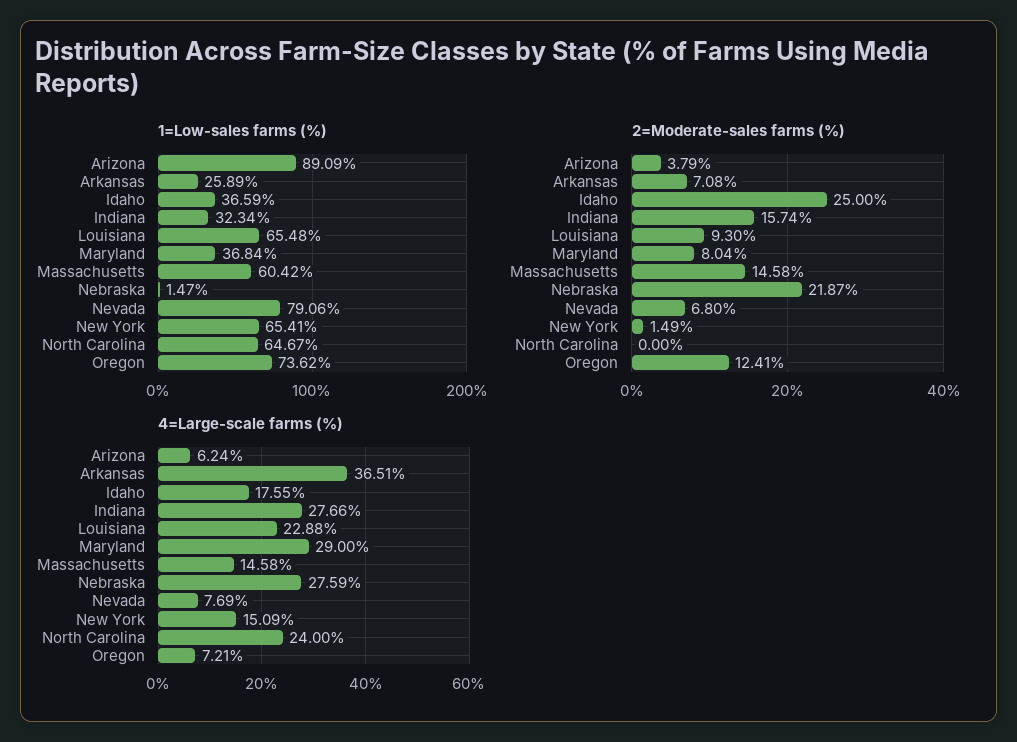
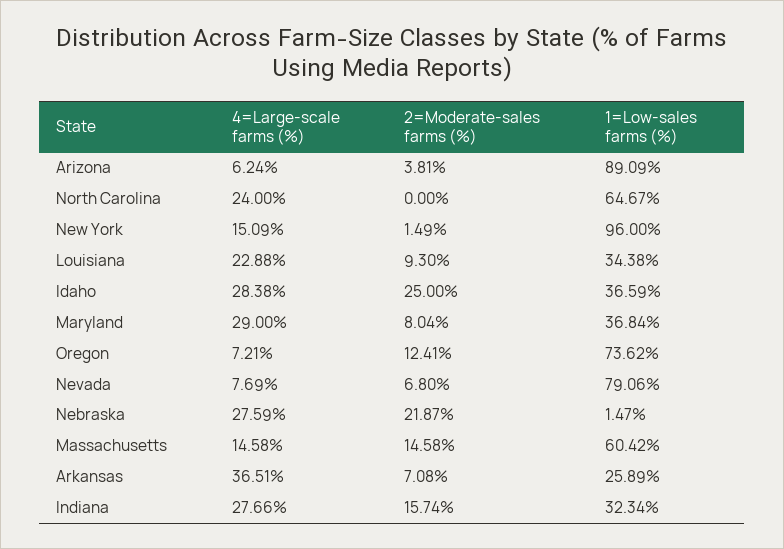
  {
    "1=Low-sales farms (%)": {
      "Arizona": 89.09,
      "Arkansas": 25.89,
      "Idaho": 36.59,
      "Indiana": 32.34,
-     "Louisiana": 65.48,
+     "Louisiana": 34.38,
      "Maryland": 36.84,
      "Massachusetts": 60.42,
      "Nebraska": 1.47,
      "Nevada": 79.06,
-     "New York": 65.41,
+     "New York": 96,
      "North Carolina": 64.67,
      "Oregon": 73.62
    },
    "2=Moderate-sales farms (%)": {
-     "Arizona": 3.79,
+     "Arizona": 3.81,
      "Arkansas": 7.08,
      "Idaho": 25,
      "Indiana": 15.74,
      "Louisiana": 9.3,
      "Maryland": 8.04,
      "Massachusetts": 14.58,
      "Nebraska": 21.87,
      "Nevada": 6.8,
      "New York": 1.49,
      "North Carolina": 0,
      "Oregon": 12.41
    },
    "4=Large-scale farms (%)": {
      "Arizona": 6.24,
      "Arkansas": 36.51,
-     "Idaho": 17.55,
+     "Idaho": 28.38,
      "Indiana": 27.66,
      "Louisiana": 22.88,
      "Maryland": 29,
      "Massachusetts": 14.58,
      "Nebraska": 27.59,
      "Nevada": 7.69,
      "New York": 15.09,
      "North Carolina": 24,
      "Oregon": 7.21
    }
  }

